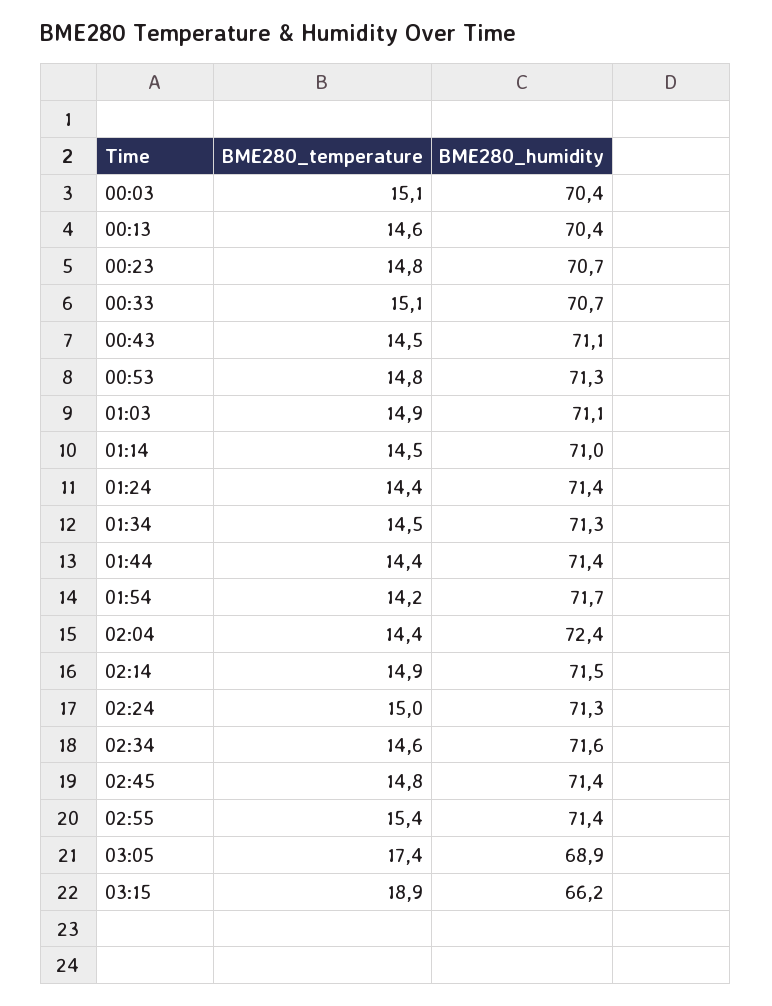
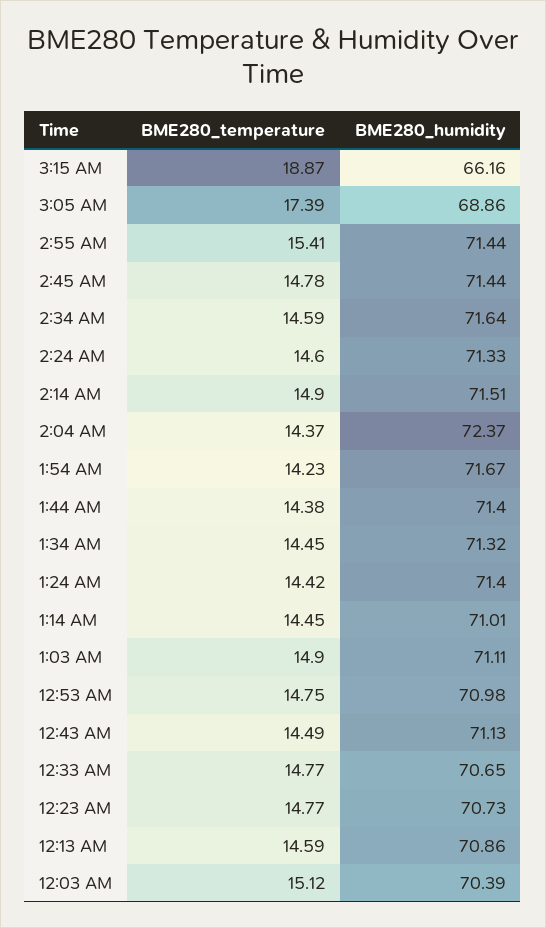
  {
    "BME280_temperature": {
      "00:03": 15.12,
      "00:13": 14.59,
      "00:23": 14.77,
-     "00:33": 15.1,
+     "00:33": 14.77,
      "00:43": 14.49,
      "00:53": 14.75,
      "01:03": 14.9,
      "01:14": 14.45,
      "01:24": 14.42,
      "01:34": 14.45,
      "01:44": 14.38,
      "01:54": 14.23,
      "02:04": 14.37,
      "02:14": 14.9,
-     "02:24": 15,
+     "02:24": 14.6,
      "02:34": 14.59,
      "02:45": 14.78,
      "02:55": 15.41,
      "03:05": 17.39,
      "03:15": 18.87
    },
    "BME280_humidity": {
      "00:03": 70.39,
-     "00:13": 70.4,
+     "00:13": 70.86,
      "00:23": 70.73,
      "00:33": 70.65,
      "00:43": 71.13,
-     "00:53": 71.3,
+     "00:53": 70.98,
      "01:03": 71.11,
      "01:14": 71.01,
      "01:24": 71.4,
      "01:34": 71.32,
      "01:44": 71.4,
      "01:54": 71.67,
      "02:04": 72.37,
      "02:14": 71.51,
      "02:24": 71.33,
      "02:34": 71.64,
      "02:45": 71.44,
      "02:55": 71.44,
      "03:05": 68.86,
      "03:15": 66.16
    }
  }

